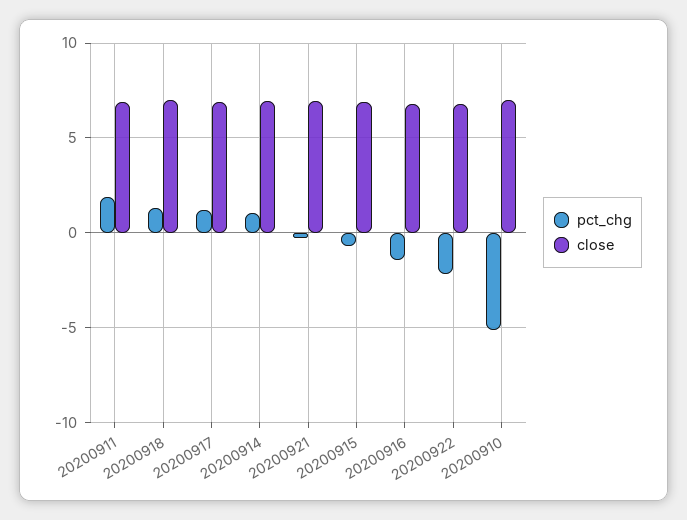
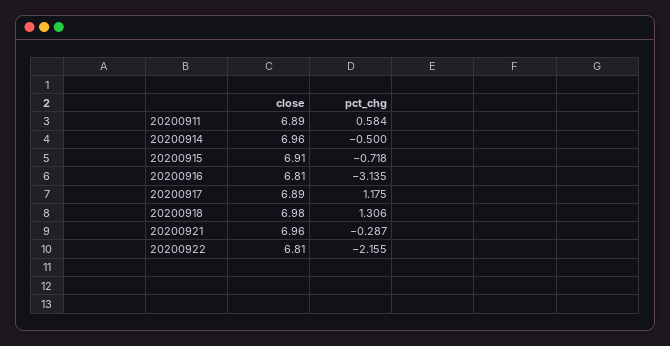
  {
    "pct_chg": {
-     "20200911": 2,
+     "20200911": 0.584,
      "20200918": 1.306,
      "20200917": 1.175,
-     "20200914": 1,
+     "20200914": -0.5,
      "20200921": -0.287,
      "20200915": -0.718,
-     "20200916": -1.5,
+     "20200916": -3.135,
-     "20200922": -2.155,
+     "20200922": -2.155
-     "20200910": -5
    },
    "close": {
      "20200911": 6.89,
      "20200918": 6.98,
      "20200917": 6.89,
      "20200914": 6.96,
      "20200921": 6.96,
      "20200915": 6.91,
      "20200916": 6.81,
-     "20200922": 6.81,
+     "20200922": 6.81
-     "20200910": 7
    }
  }

